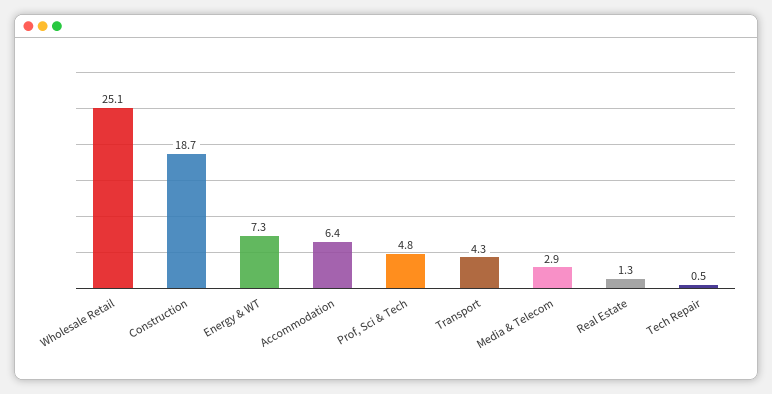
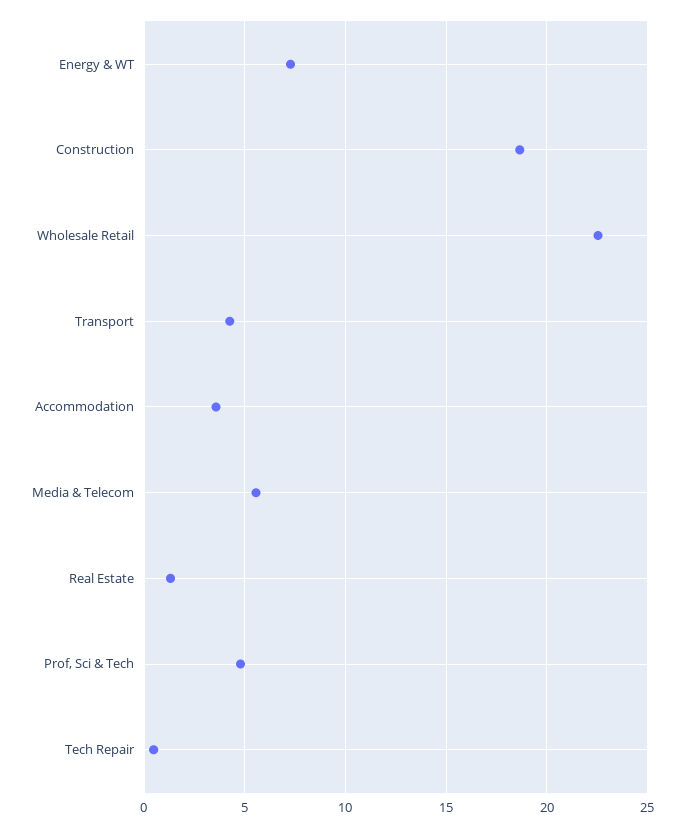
  {
-   "Wholesale Retail": 25.1,
+   "Wholesale Retail": 22.5,
    "Construction": 18.7,
    "Energy & WT": 7.3,
-   "Accommodation": 6.4,
+   "Accommodation": 3.5,
    "Prof, Sci & Tech": 4.8,
    "Transport": 4.3,
-   "Media & Telecom": 2.9,
+   "Media & Telecom": 5.5,
    "Real Estate": 1.3,
    "Tech Repair": 0.5
  }

